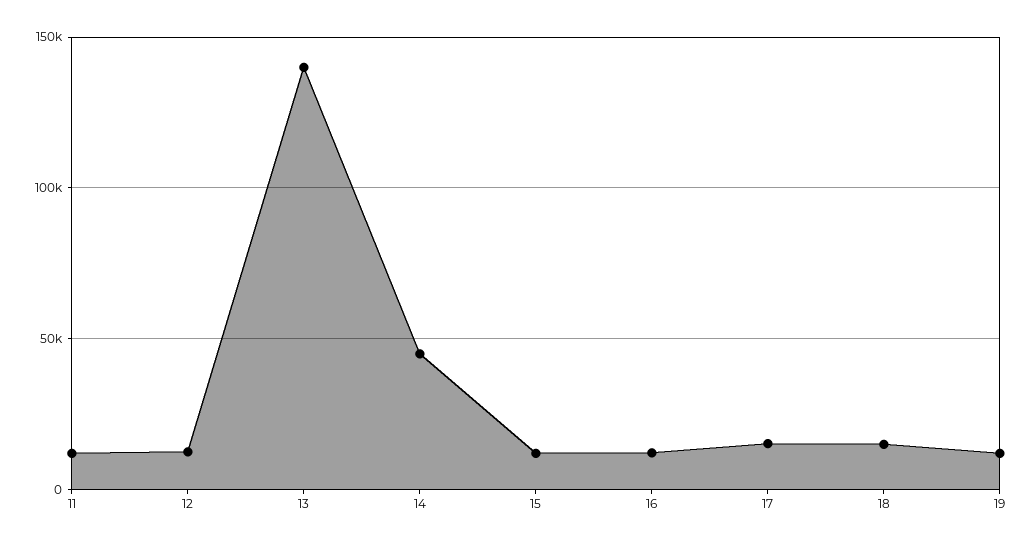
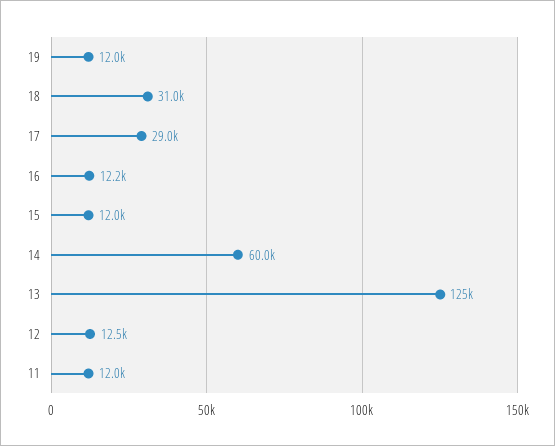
  {
    "11": 12000,
    "12": 12500,
-   "13": 140000,
+   "13": 125000,
-   "14": 45000,
+   "14": 60000,
    "15": 12000,
    "16": 12200,
-   "17": 15000,
+   "17": 29000,
-   "18": 15000,
+   "18": 31000,
    "19": 12000
  }

